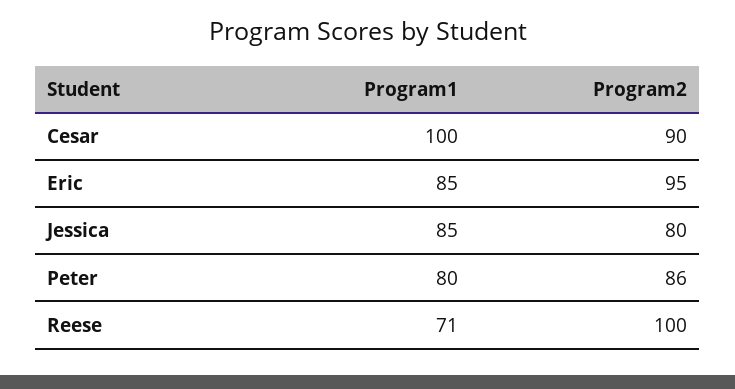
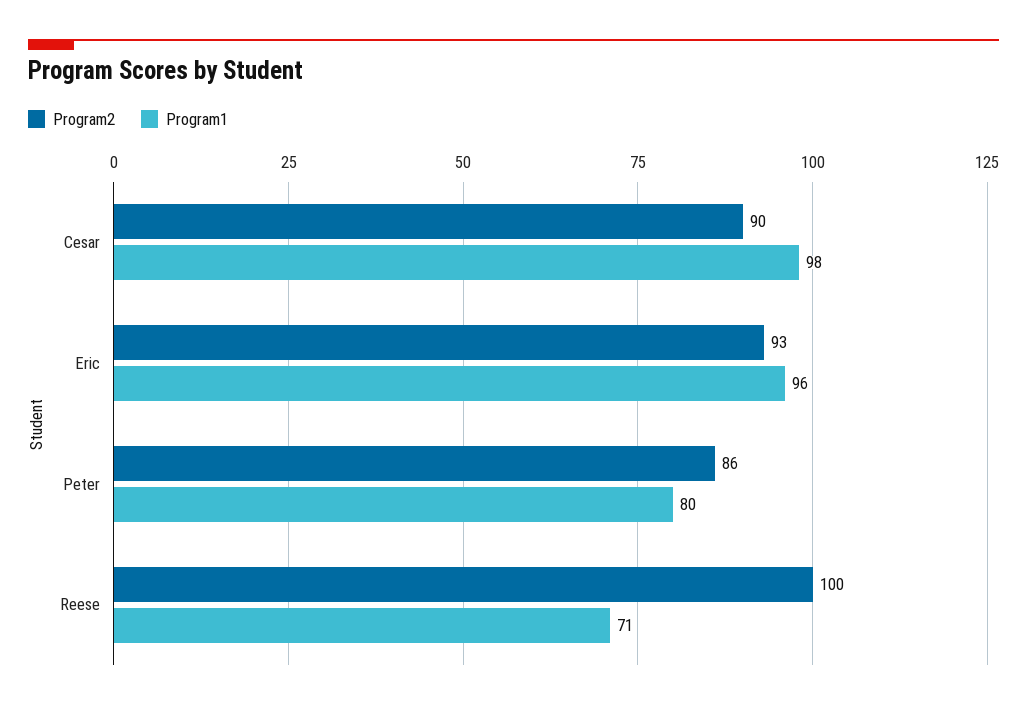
  {
    "Program1": {
-     "Cesar": 100,
+     "Cesar": 98,
-     "Eric": 85,
+     "Eric": 96,
-     "Jessica": 85,
      "Peter": 80,
      "Reese": 71
    },
    "Program2": {
      "Cesar": 90,
-     "Eric": 95,
+     "Eric": 93,
-     "Jessica": 80,
      "Peter": 86,
      "Reese": 100
    }
  }

